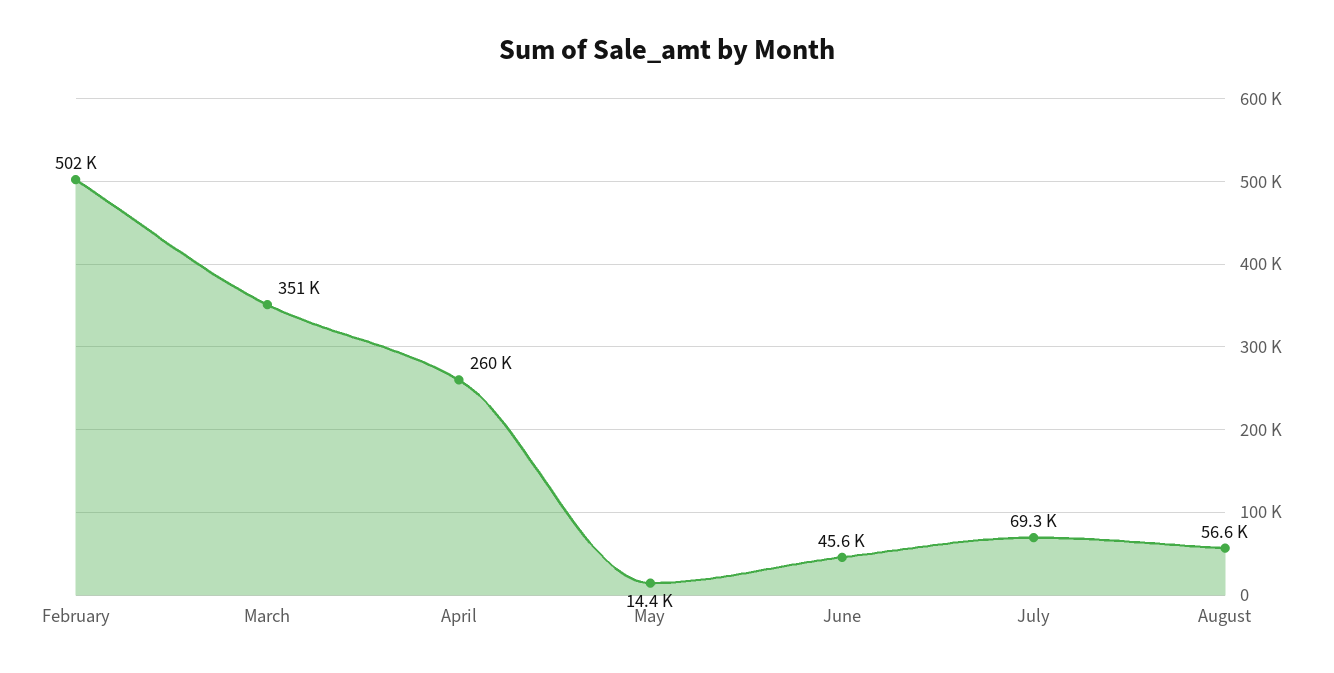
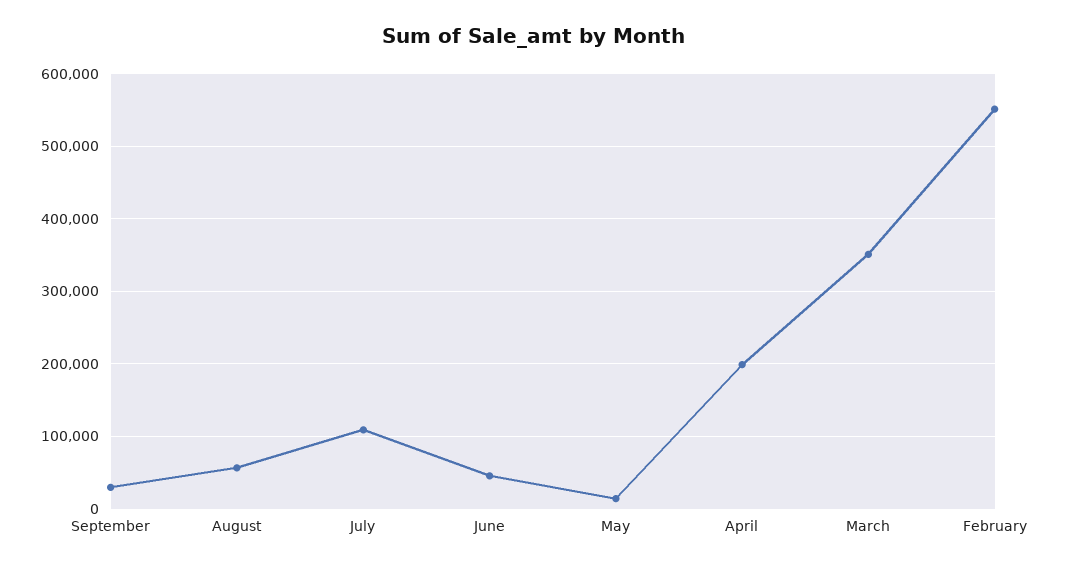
  {
-   "February": 502000,
+   "February": 550000,
    "March": 351000,
-   "April": 260000,
+   "April": 200000,
    "May": 14400,
    "June": 45600,
-   "July": 69300,
+   "July": 110000,
-   "August": 56600
+   "August": 56600,
+   "September": 30000
  }

